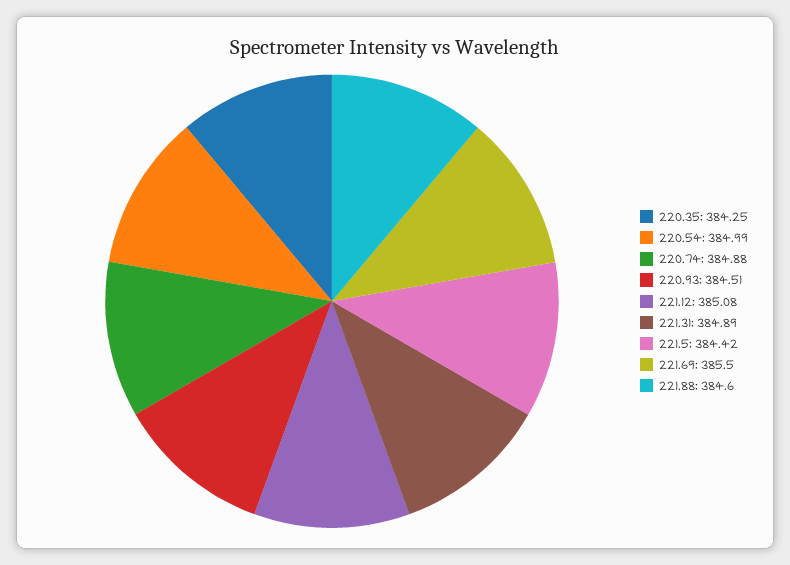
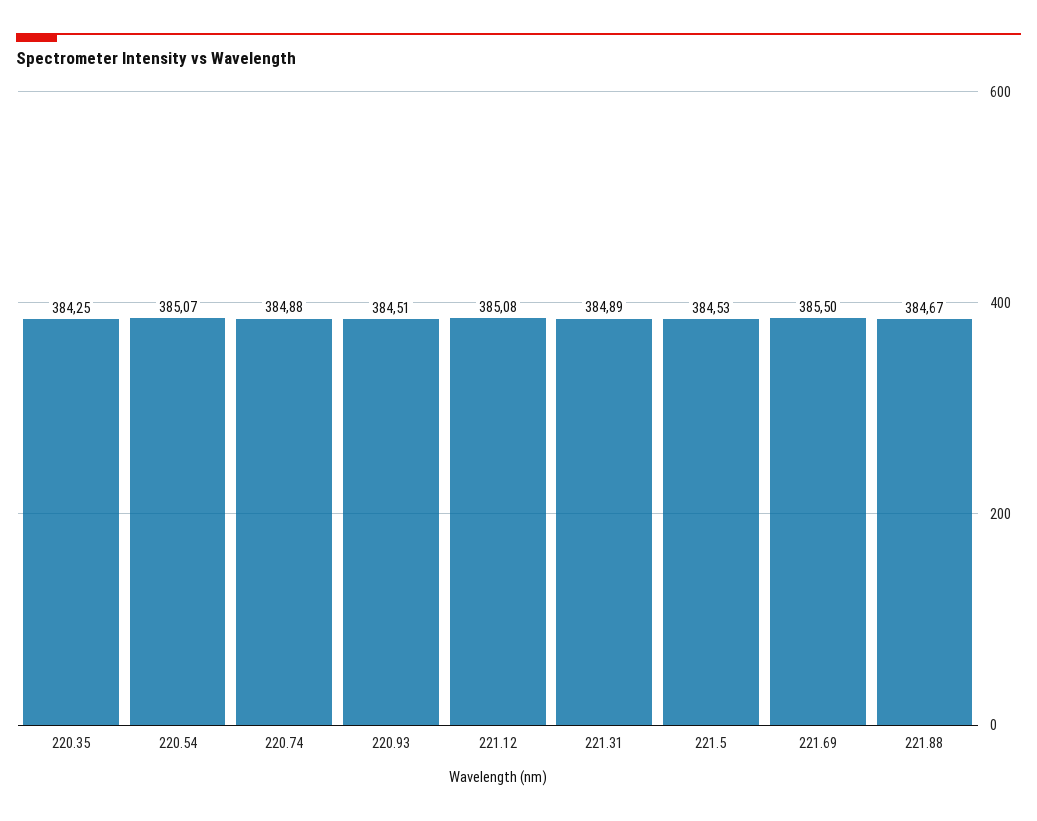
  {
    "220.35": 384.25,
-   "220.54": 384.99,
+   "220.54": 385.07,
    "220.74": 384.88,
    "220.93": 384.51,
    "221.12": 385.08,
    "221.31": 384.89,
-   "221.5": 384.42,
+   "221.5": 384.53,
    "221.69": 385.5,
-   "221.88": 384.6
+   "221.88": 384.67
  }

